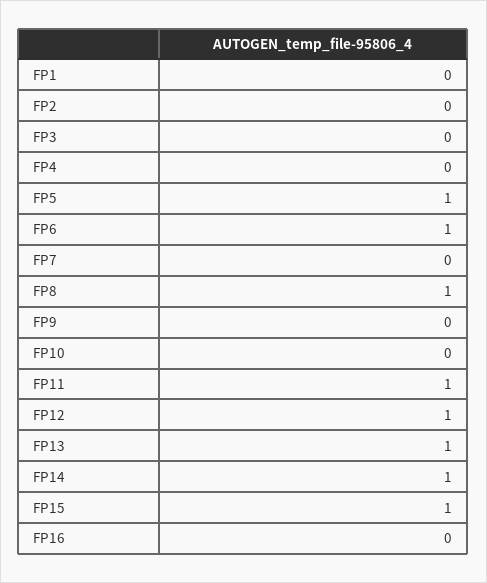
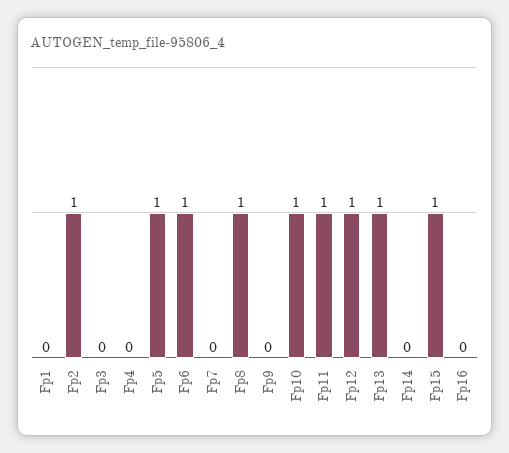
  {
    "FP1": 0,
-   "FP2": 0,
+   "FP2": 1,
    "FP3": 0,
    "FP4": 0,
    "FP5": 1,
    "FP6": 1,
    "FP7": 0,
    "FP8": 1,
    "FP9": 0,
-   "FP10": 0,
+   "FP10": 1,
    "FP11": 1,
    "FP12": 1,
    "FP13": 1,
-   "FP14": 1,
+   "FP14": 0,
    "FP15": 1,
    "FP16": 0
  }

